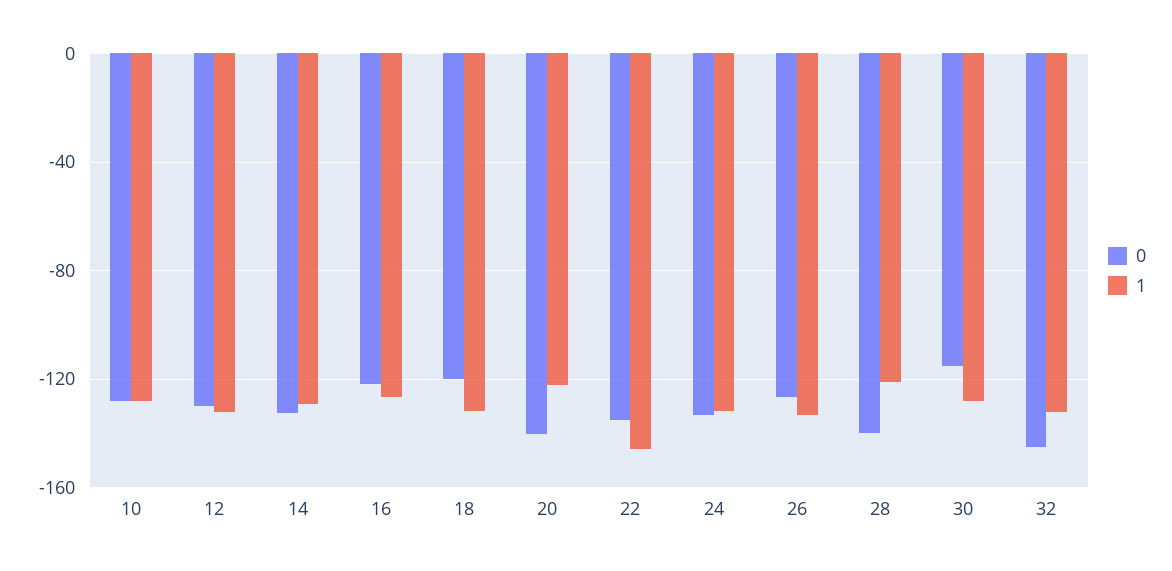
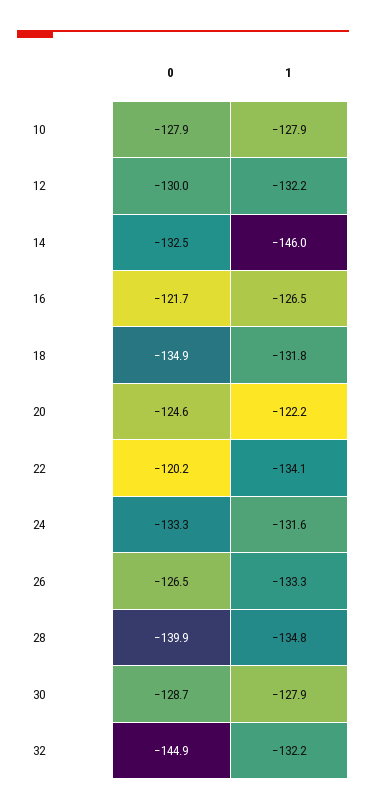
  {
    "0": {
      "10": -127.9,
      "12": -130,
      "14": -132.5,
      "16": -121.7,
-     "18": -120,
+     "18": -134.9,
-     "20": -140,
+     "20": -124.6,
-     "22": -135,
+     "22": -120.2,
      "24": -133.3,
      "26": -126.5,
      "28": -139.9,
-     "30": -115,
+     "30": -128.7,
      "32": -144.9
    },
    "1": {
      "10": -127.9,
      "12": -132.2,
-     "14": -130,
+     "14": -146,
      "16": -126.5,
      "18": -131.8,
      "20": -122.2,
-     "22": -145,
+     "22": -134.1,
      "24": -131.6,
      "26": -133.3,
-     "28": -120,
+     "28": -134.8,
      "30": -127.9,
      "32": -132.2
    }
  }

